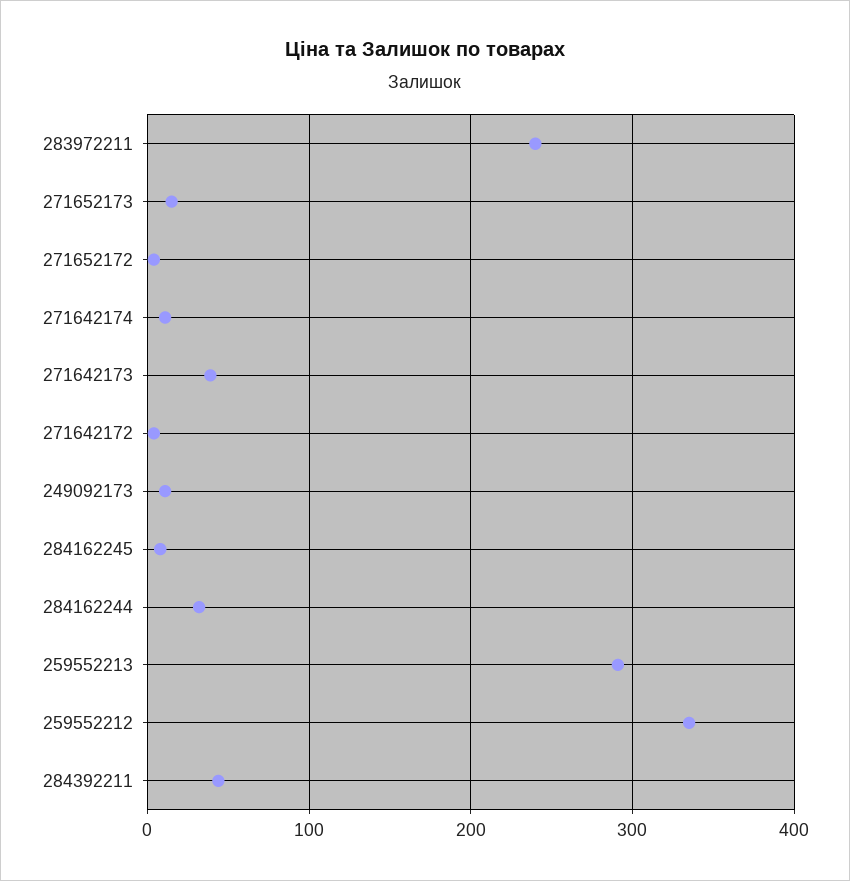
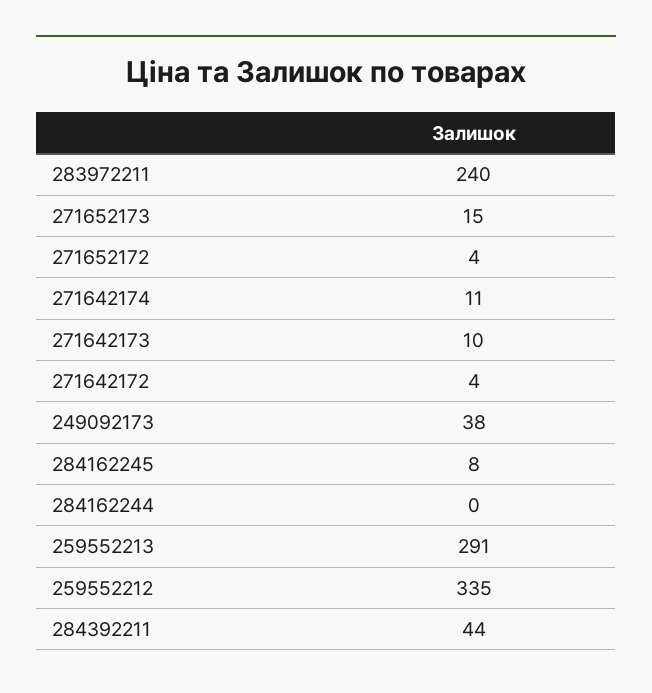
  {
    "283972211": 240,
    "271652173": 15,
    "271652172": 4,
    "271642174": 11,
-   "271642173": 40,
+   "271642173": 10,
    "271642172": 4,
-   "249092173": 10,
+   "249092173": 38,
    "284162245": 8,
-   "284162244": 30,
+   "284162244": 0,
    "259552213": 291,
    "259552212": 335,
    "284392211": 44
  }

